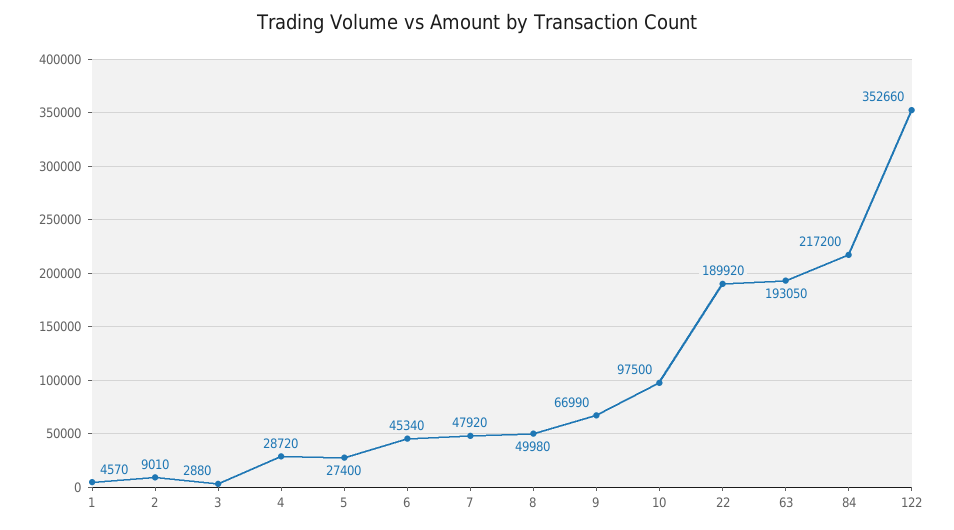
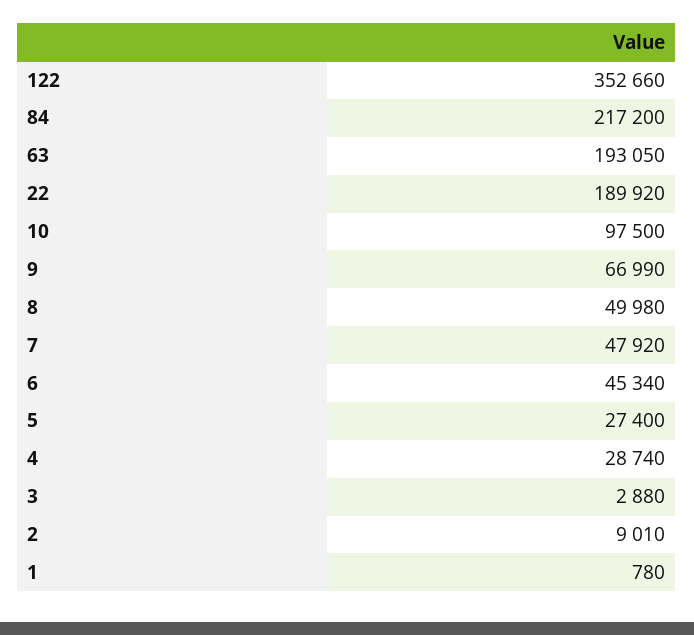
  {
-   "1": 4570,
+   "1": 780,
    "2": 9010,
    "3": 2880,
-   "4": 28720,
+   "4": 28740,
    "5": 27400,
    "6": 45340,
    "7": 47920,
    "8": 49980,
    "9": 66990,
    "10": 97500,
    "22": 189920,
    "63": 193050,
    "84": 217200,
    "122": 352660
  }

